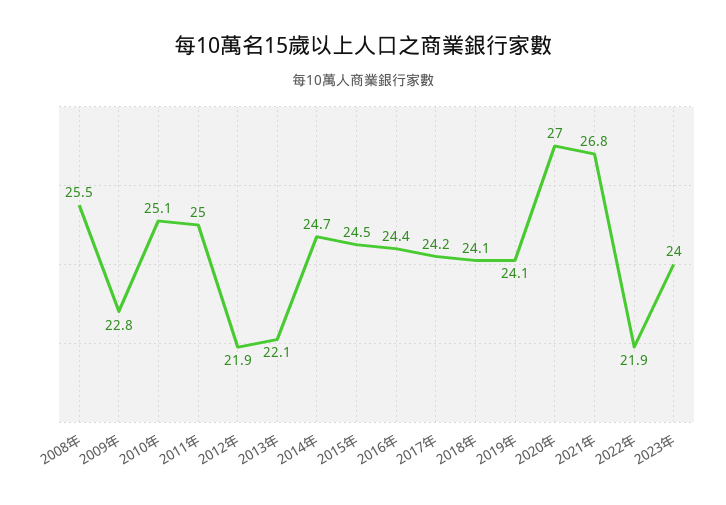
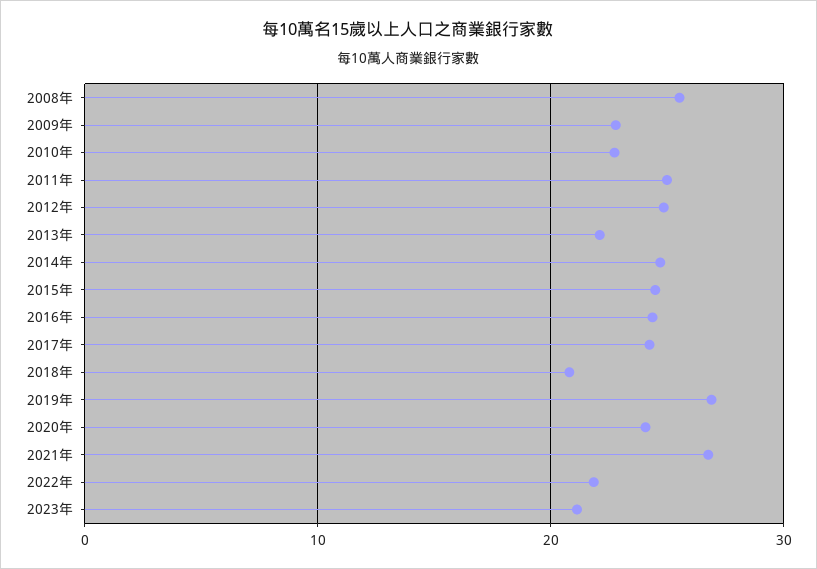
  {
    "2008年": 25.5,
    "2009年": 22.8,
-   "2010年": 25.1,
+   "2010年": 23,
    "2011年": 25,
-   "2012年": 21.9,
+   "2012年": 25,
    "2013年": 22.1,
    "2014年": 24.7,
    "2015年": 24.5,
    "2016年": 24.4,
    "2017年": 24.2,
-   "2018年": 24.1,
+   "2018年": 21,
-   "2019年": 24.1,
+   "2019年": 27,
-   "2020年": 27,
+   "2020年": 24,
    "2021年": 26.8,
    "2022年": 21.9,
-   "2023年": 24
+   "2023年": 21
  }

